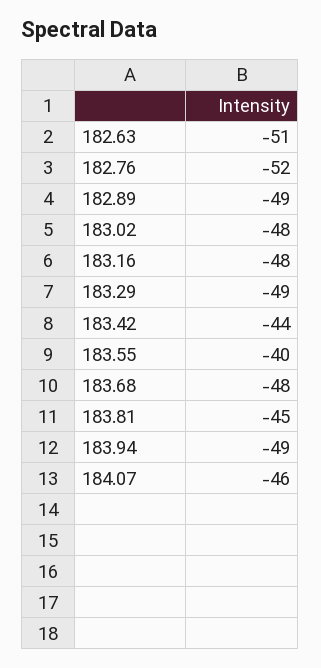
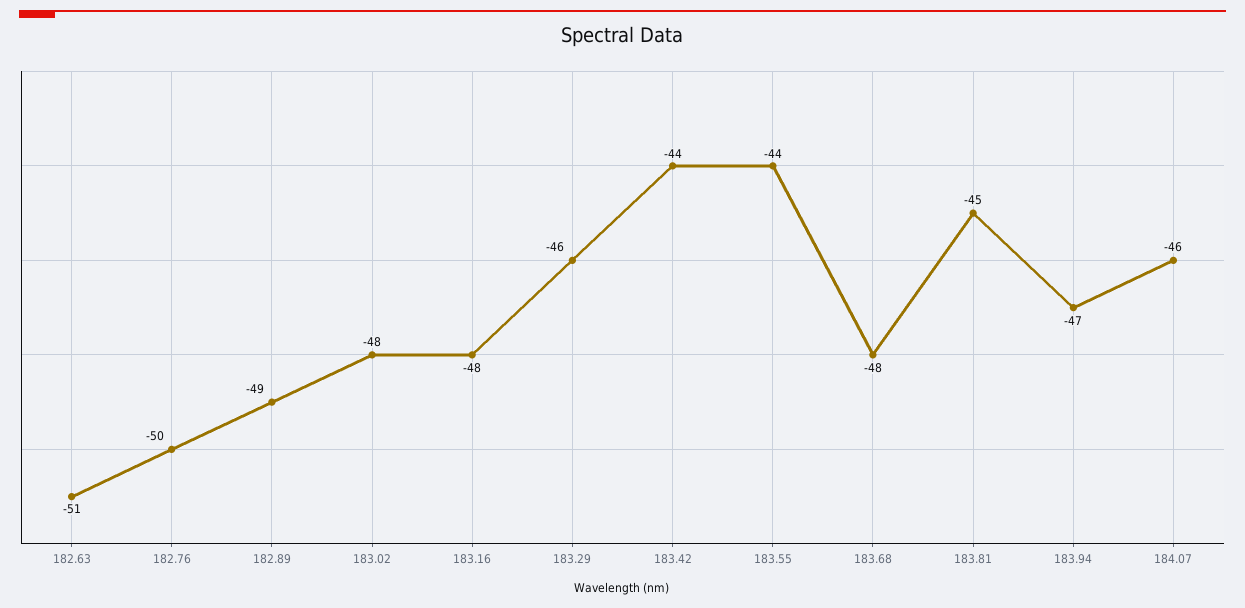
  {
    "182.63": -51,
-   "182.76": -52,
+   "182.76": -50,
    "182.89": -49,
    "183.02": -48,
    "183.16": -48,
-   "183.29": -49,
+   "183.29": -46,
    "183.42": -44,
-   "183.55": -40,
+   "183.55": -44,
    "183.68": -48,
    "183.81": -45,
-   "183.94": -49,
+   "183.94": -47,
    "184.07": -46
  }

